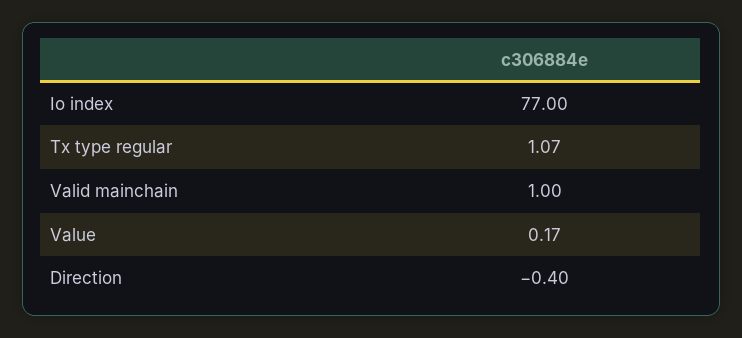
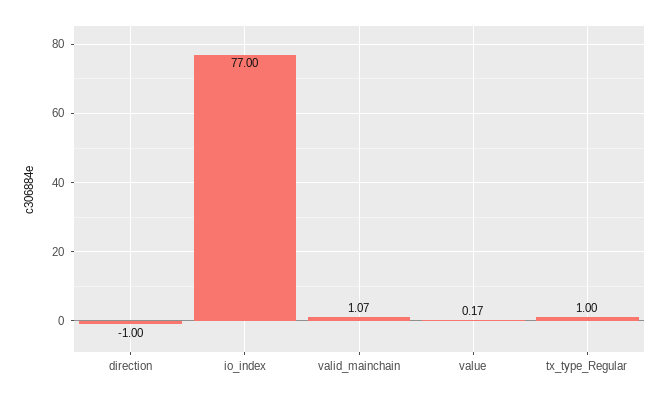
  {
    "Io index": 77,
-   "Tx type regular": 1.07,
+   "Tx type regular": 1,
-   "Valid mainchain": 1,
+   "Valid mainchain": 1.07,
    "Value": 0.17,
-   "Direction": -0.4
+   "Direction": -1
  }

